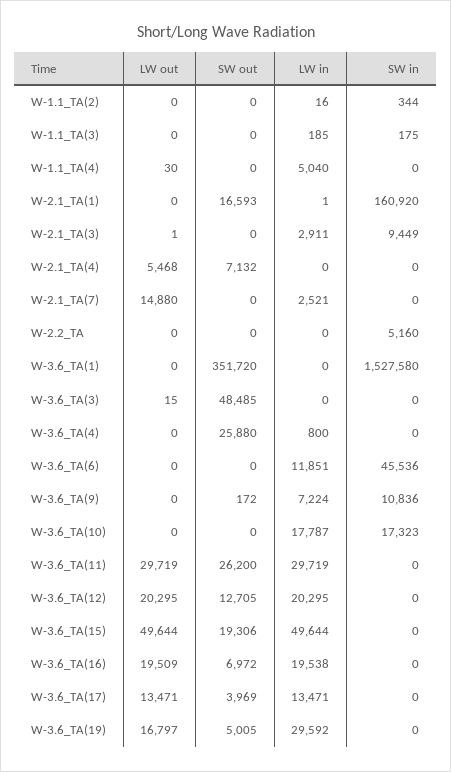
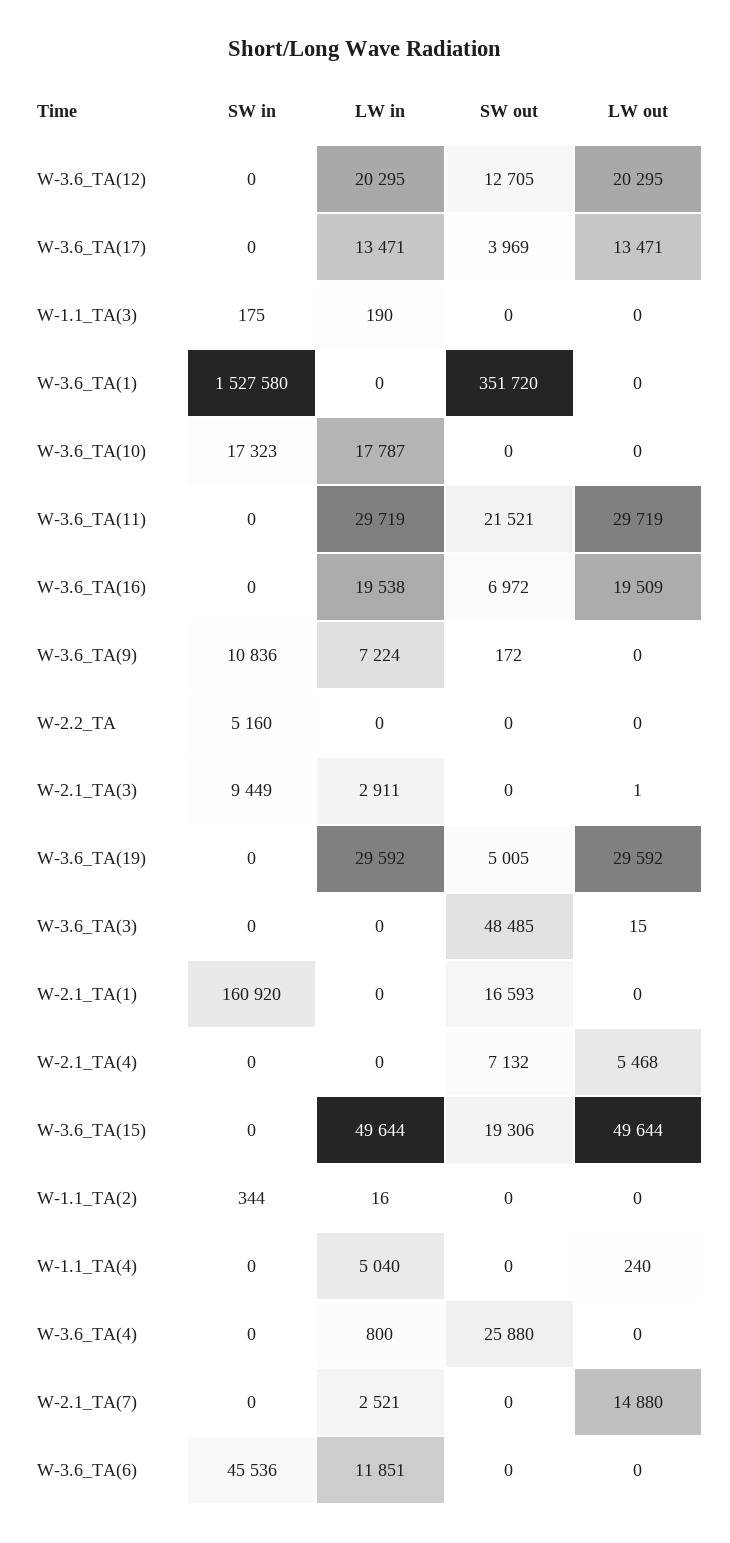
  {
    "LW out": {
      "W-1.1_TA(2)": 0,
      "W-1.1_TA(3)": 0,
-     "W-1.1_TA(4)": 30,
+     "W-1.1_TA(4)": 240,
      "W-2.1_TA(1)": 0,
      "W-2.1_TA(3)": 1,
      "W-2.1_TA(4)": 5468,
      "W-2.1_TA(7)": 14880,
      "W-2.2_TA": 0,
      "W-3.6_TA(1)": 0,
      "W-3.6_TA(3)": 15,
      "W-3.6_TA(4)": 0,
      "W-3.6_TA(6)": 0,
      "W-3.6_TA(9)": 0,
      "W-3.6_TA(10)": 0,
      "W-3.6_TA(11)": 29719,
      "W-3.6_TA(12)": 20295,
      "W-3.6_TA(15)": 49644,
      "W-3.6_TA(16)": 19509,
      "W-3.6_TA(17)": 13471,
-     "W-3.6_TA(19)": 16797
+     "W-3.6_TA(19)": 29592
    },
    "SW out": {
      "W-1.1_TA(2)": 0,
      "W-1.1_TA(3)": 0,
      "W-1.1_TA(4)": 0,
      "W-2.1_TA(1)": 16593,
      "W-2.1_TA(3)": 0,
      "W-2.1_TA(4)": 7132,
      "W-2.1_TA(7)": 0,
      "W-2.2_TA": 0,
      "W-3.6_TA(1)": 351720,
      "W-3.6_TA(3)": 48485,
      "W-3.6_TA(4)": 25880,
      "W-3.6_TA(6)": 0,
      "W-3.6_TA(9)": 172,
      "W-3.6_TA(10)": 0,
-     "W-3.6_TA(11)": 26200,
+     "W-3.6_TA(11)": 21521,
      "W-3.6_TA(12)": 12705,
      "W-3.6_TA(15)": 19306,
      "W-3.6_TA(16)": 6972,
      "W-3.6_TA(17)": 3969,
      "W-3.6_TA(19)": 5005
    },
    "LW in": {
      "W-1.1_TA(2)": 16,
-     "W-1.1_TA(3)": 185,
+     "W-1.1_TA(3)": 190,
      "W-1.1_TA(4)": 5040,
-     "W-2.1_TA(1)": 1,
+     "W-2.1_TA(1)": 0,
      "W-2.1_TA(3)": 2911,
      "W-2.1_TA(4)": 0,
      "W-2.1_TA(7)": 2521,
      "W-2.2_TA": 0,
      "W-3.6_TA(1)": 0,
      "W-3.6_TA(3)": 0,
      "W-3.6_TA(4)": 800,
      "W-3.6_TA(6)": 11851,
      "W-3.6_TA(9)": 7224,
      "W-3.6_TA(10)": 17787,
      "W-3.6_TA(11)": 29719,
      "W-3.6_TA(12)": 20295,
      "W-3.6_TA(15)": 49644,
      "W-3.6_TA(16)": 19538,
      "W-3.6_TA(17)": 13471,
      "W-3.6_TA(19)": 29592
    },
    "SW in": {
      "W-1.1_TA(2)": 344,
      "W-1.1_TA(3)": 175,
      "W-1.1_TA(4)": 0,
      "W-2.1_TA(1)": 160920,
      "W-2.1_TA(3)": 9449,
      "W-2.1_TA(4)": 0,
      "W-2.1_TA(7)": 0,
      "W-2.2_TA": 5160,
      "W-3.6_TA(1)": 1527580,
      "W-3.6_TA(3)": 0,
      "W-3.6_TA(4)": 0,
      "W-3.6_TA(6)": 45536,
      "W-3.6_TA(9)": 10836,
      "W-3.6_TA(10)": 17323,
      "W-3.6_TA(11)": 0,
      "W-3.6_TA(12)": 0,
      "W-3.6_TA(15)": 0,
      "W-3.6_TA(16)": 0,
      "W-3.6_TA(17)": 0,
      "W-3.6_TA(19)": 0
    }
  }

